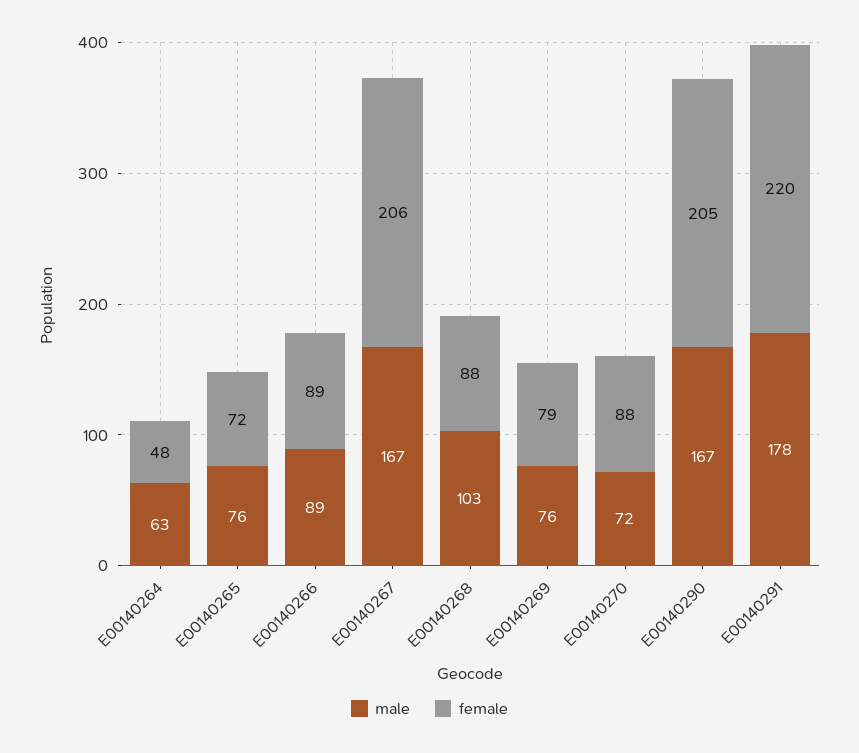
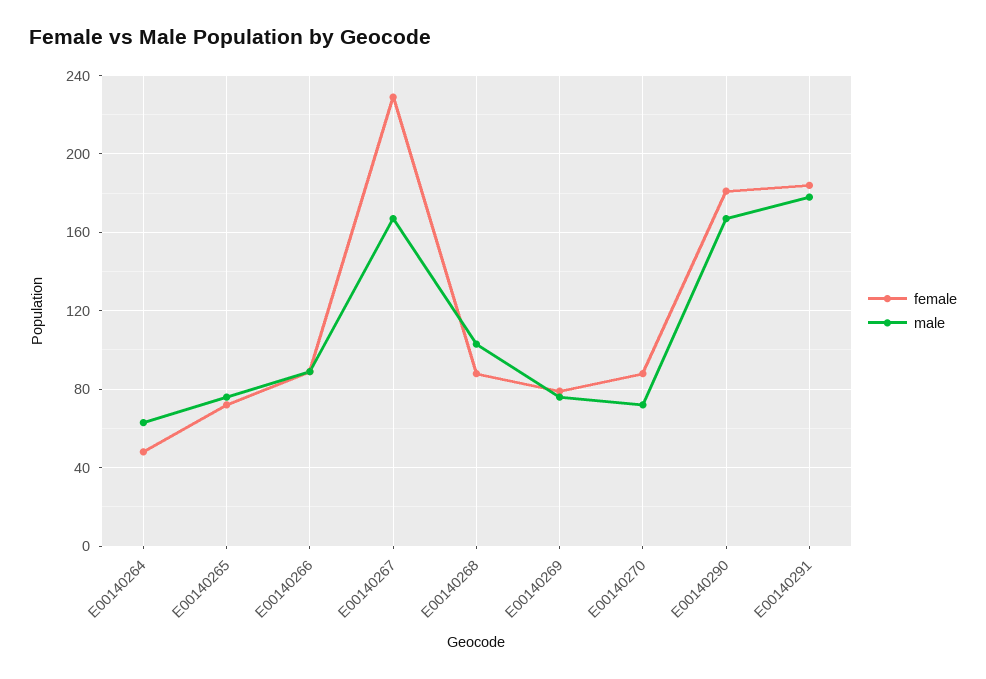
  {
    "male": {
      "E00140264": 63,
      "E00140265": 76,
      "E00140266": 89,
      "E00140267": 167,
      "E00140268": 103,
      "E00140269": 76,
      "E00140270": 72,
      "E00140290": 167,
      "E00140291": 178
    },
    "female": {
      "E00140264": 48,
      "E00140265": 72,
      "E00140266": 89,
-     "E00140267": 206,
+     "E00140267": 230,
      "E00140268": 88,
      "E00140269": 79,
      "E00140270": 88,
-     "E00140290": 205,
+     "E00140290": 180,
-     "E00140291": 220
+     "E00140291": 185
    }
  }

